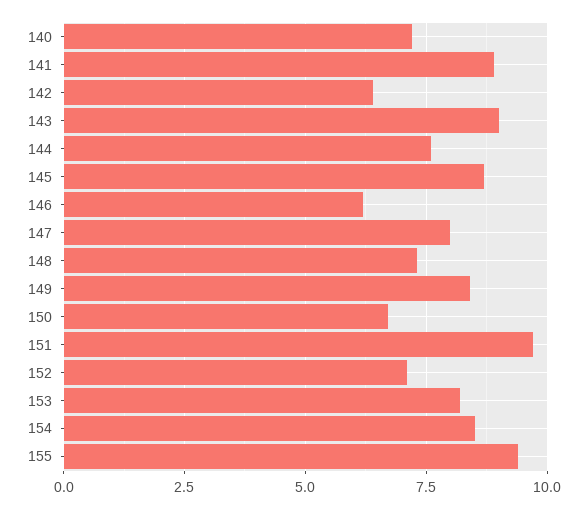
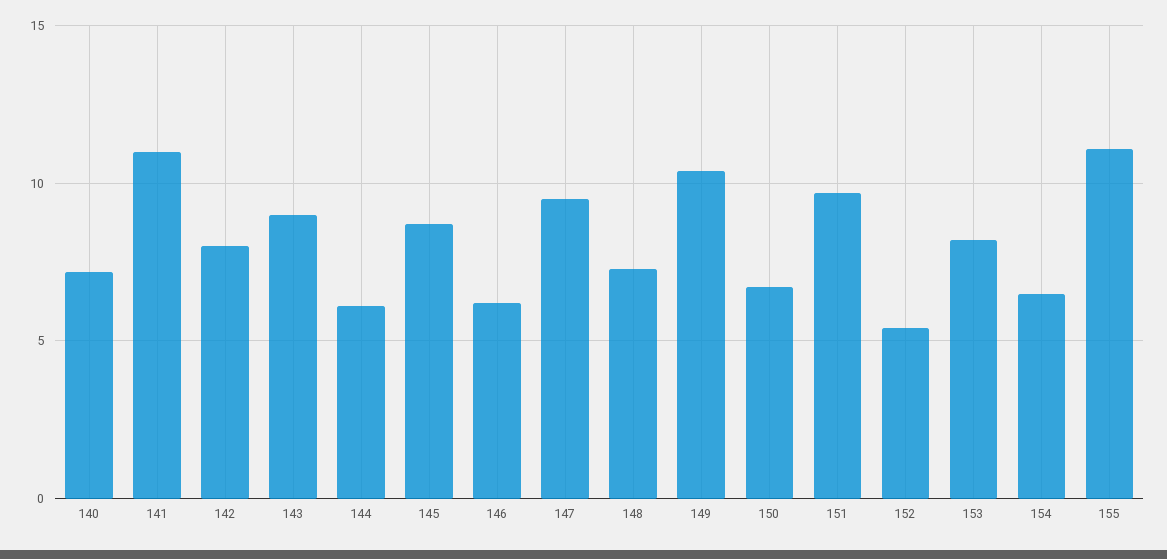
  {
    "140": 7,
-   "141": 9,
+   "141": 11,
-   "142": 6.5,
+   "142": 8,
    "143": 9,
-   "144": 7.5,
+   "144": 6,
    "145": 8.5,
    "146": 6,
-   "147": 8,
+   "147": 9.5,
    "148": 7.5,
-   "149": 8.5,
+   "149": 10.5,
    "150": 6.5,
    "151": 9.5,
-   "152": 7,
+   "152": 5.5,
    "153": 8,
-   "154": 8.5,
+   "154": 6.5,
-   "155": 9.5
+   "155": 11
  }

